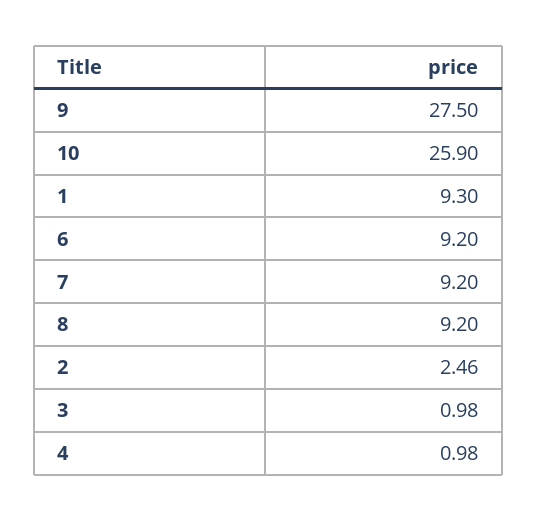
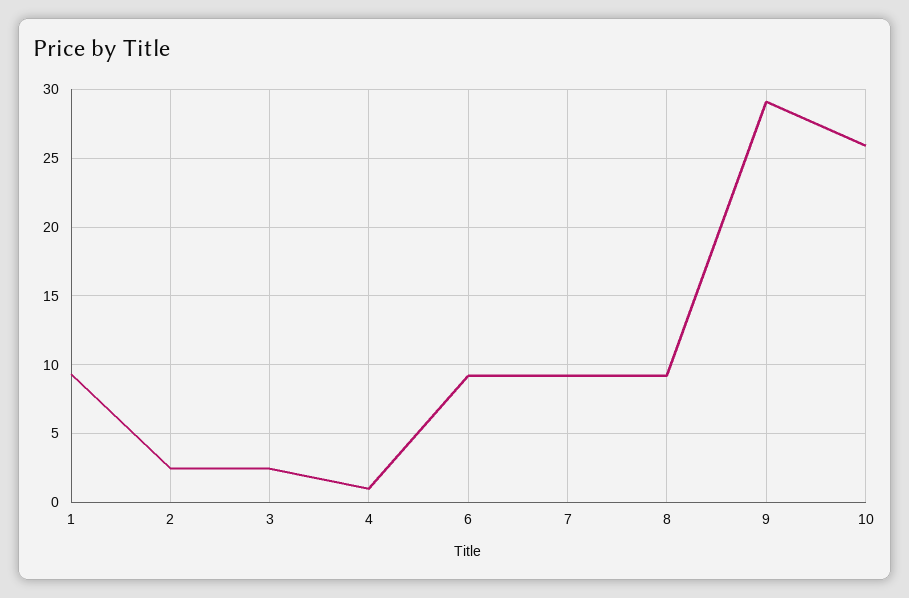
  {
-   "9": 27.5,
+   "9": 29,
    "10": 25.9,
    "1": 9.3,
    "6": 9.2,
    "7": 9.2,
    "8": 9.2,
    "2": 2.46,
-   "3": 0.98,
+   "3": 2.5,
    "4": 0.98
  }

